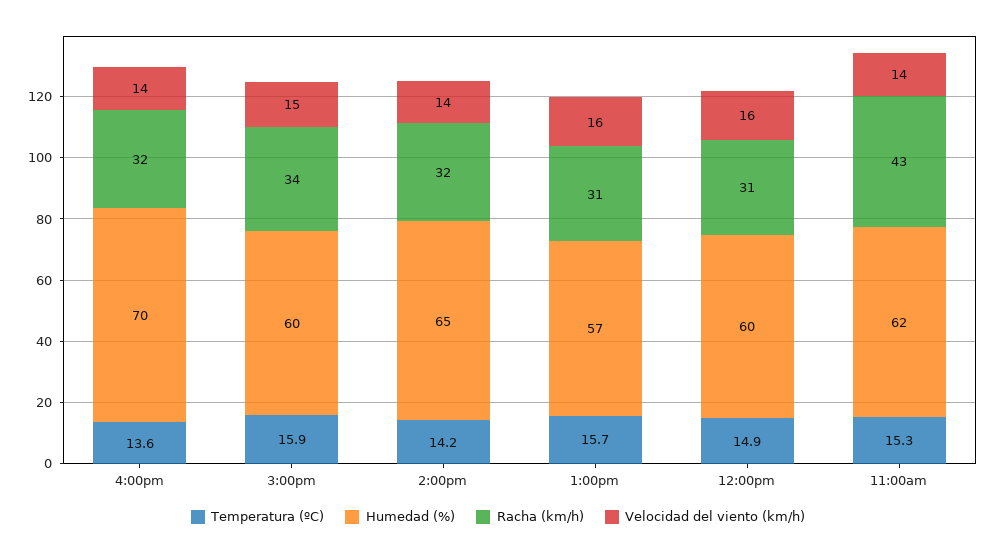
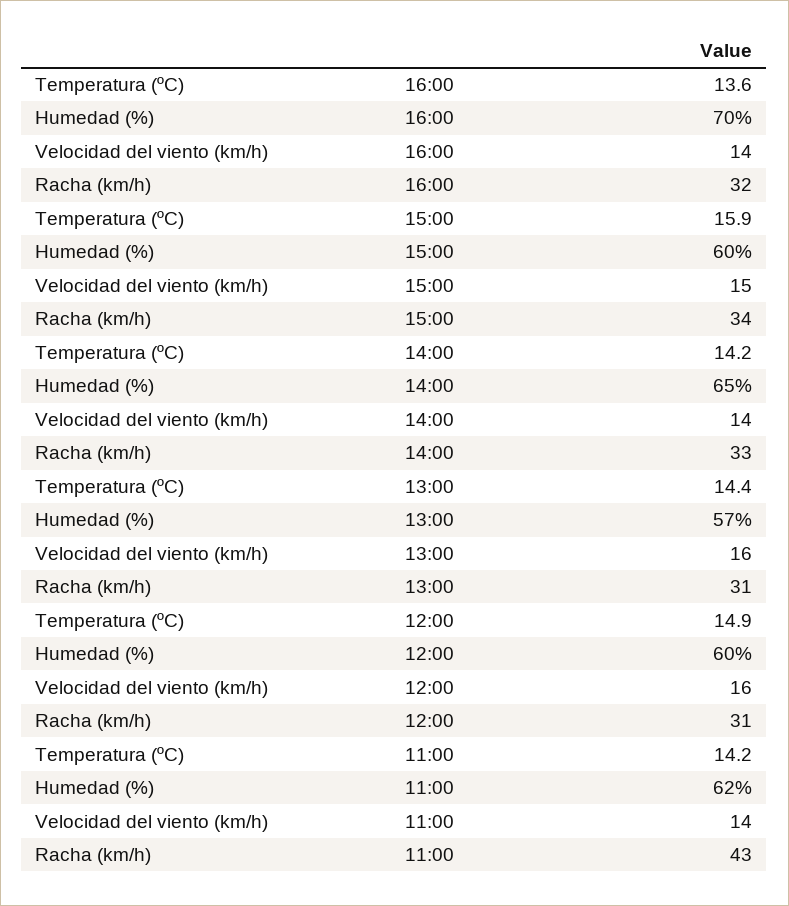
  {
    "Temperatura (ºC)": {
      "4:00pm": 13.6,
      "3:00pm": 15.9,
      "2:00pm": 14.2,
-     "1:00pm": 15.7,
+     "1:00pm": 14.4,
      "12:00pm": 14.9,
-     "11:00am": 15.3
+     "11:00am": 14.2
    },
    "Humedad (%)": {
      "4:00pm": 70,
      "3:00pm": 60,
      "2:00pm": 65,
      "1:00pm": 57,
      "12:00pm": 60,
      "11:00am": 62
    },
    "Racha (km/h)": {
      "4:00pm": 32,
      "3:00pm": 34,
-     "2:00pm": 32,
+     "2:00pm": 33,
      "1:00pm": 31,
      "12:00pm": 31,
      "11:00am": 43
    },
    "Velocidad del viento (km/h)": {
      "4:00pm": 14,
      "3:00pm": 15,
      "2:00pm": 14,
      "1:00pm": 16,
      "12:00pm": 16,
      "11:00am": 14
    }
  }

